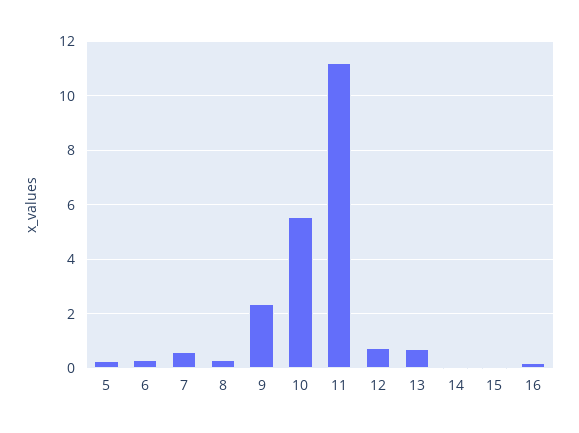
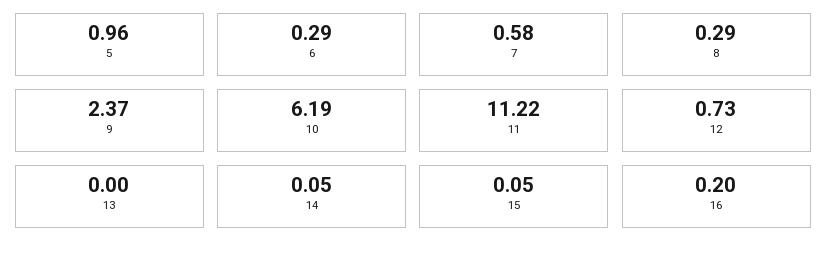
  {
-   "5": 0.25,
+   "5": 0.96,
    "6": 0.29,
    "7": 0.58,
    "8": 0.29,
    "9": 2.37,
-   "10": 5.5,
+   "10": 6.19,
    "11": 11.22,
    "12": 0.73,
-   "13": 0.75,
+   "13": 0,
    "14": 0.05,
    "15": 0.05,
    "16": 0.2
  }

